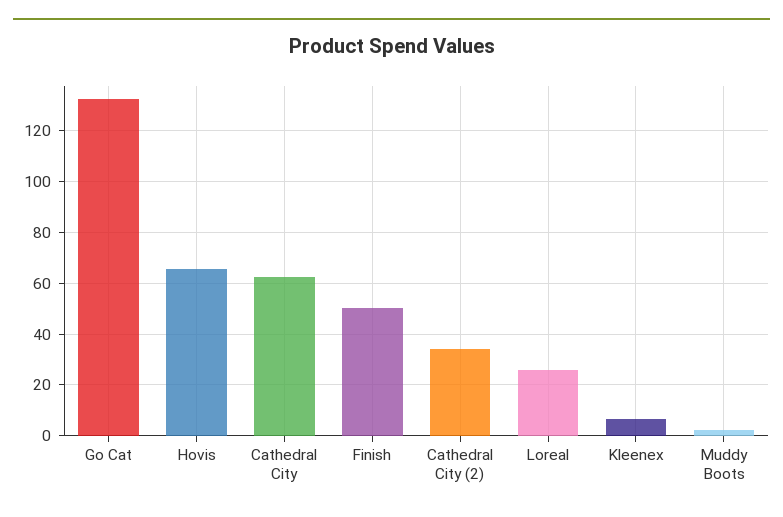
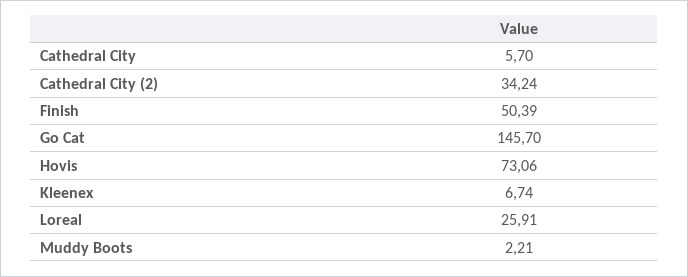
  {
-   "Go Cat": 132.5,
+   "Go Cat": 145.7,
-   "Hovis": 65,
+   "Hovis": 73.06,
-   "Cathedral City": 62.5,
+   "Cathedral City": 5.7,
    "Finish": 50.39,
    "Cathedral City (2)": 34.24,
    "Loreal": 25.91,
    "Kleenex": 6.74,
    "Muddy Boots": 2.21
  }

